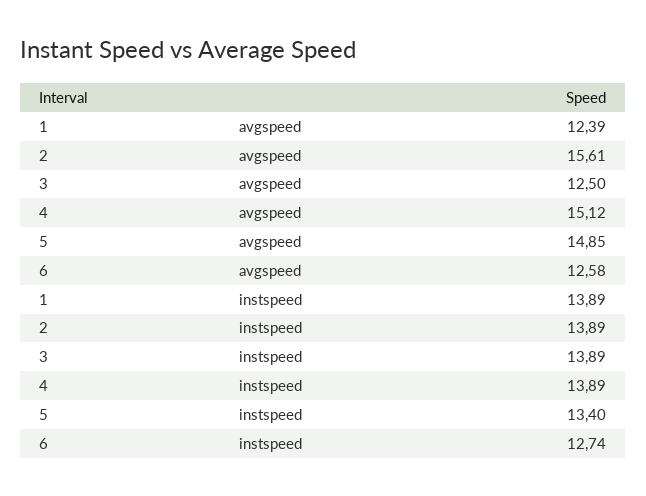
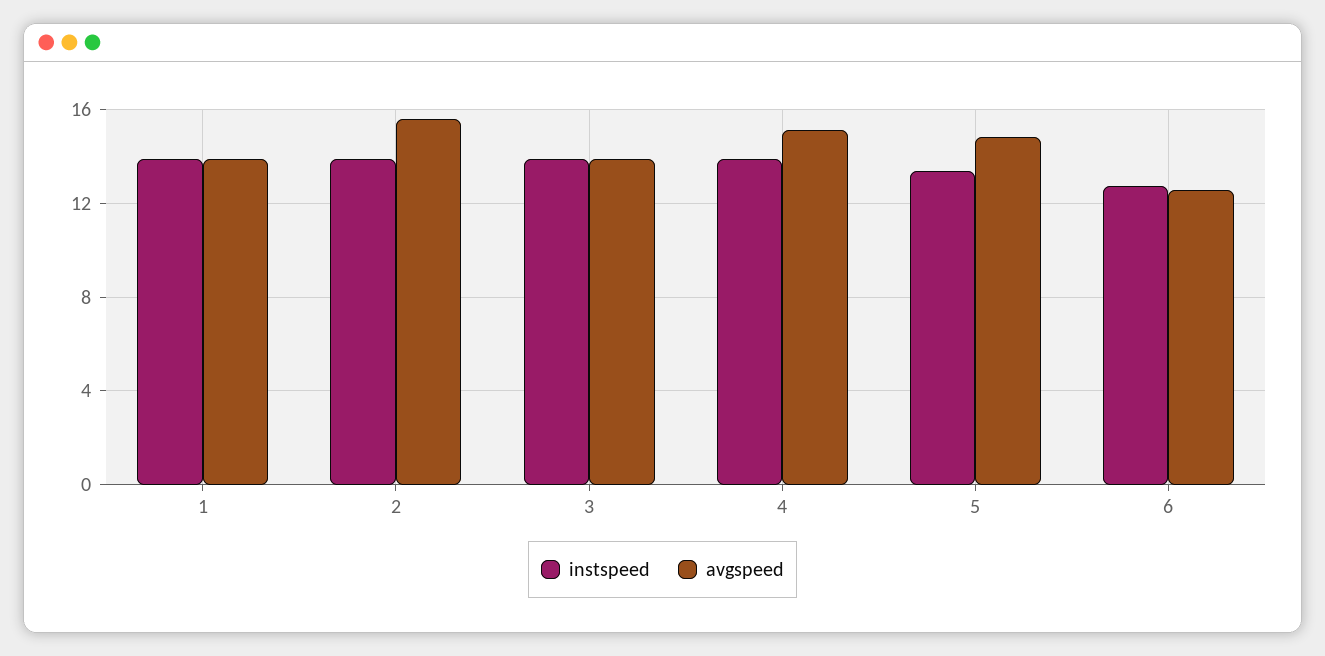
  {
    "avgspeed": {
-     "1": 12.39,
+     "1": 14,
      "2": 15.61,
-     "3": 12.5,
+     "3": 14,
      "4": 15.12,
      "5": 14.85,
      "6": 12.58
    },
    "instspeed": {
      "1": 13.89,
      "2": 13.89,
      "3": 13.89,
      "4": 13.89,
      "5": 13.4,
      "6": 12.74
    }
  }

